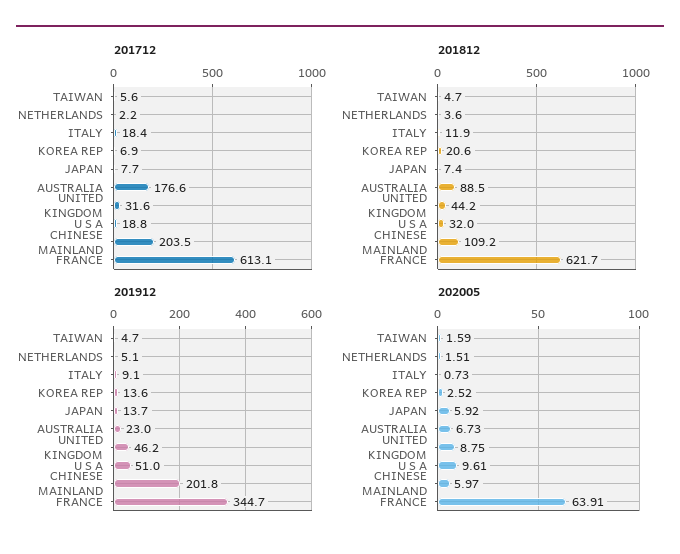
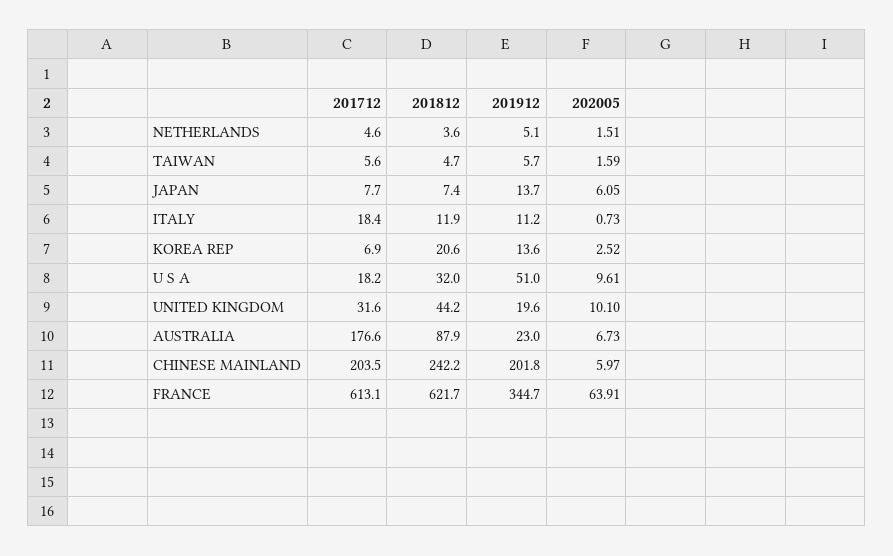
  {
    "201712": {
      "TAIWAN": 5.6,
-     "NETHERLANDS": 2.2,
+     "NETHERLANDS": 4.6,
      "ITALY": 18.4,
      "KOREA REP": 6.9,
      "JAPAN": 7.7,
      "AUSTRALIA": 176.6,
      "UNITED KINGDOM": 31.6,
-     "U S A": 18.8,
+     "U S A": 18.2,
      "CHINESE MAINLAND": 203.5,
      "FRANCE": 613.1
    },
    "201812": {
      "TAIWAN": 4.7,
      "NETHERLANDS": 3.6,
      "ITALY": 11.9,
      "KOREA REP": 20.6,
      "JAPAN": 7.4,
-     "AUSTRALIA": 88.5,
+     "AUSTRALIA": 87.9,
      "UNITED KINGDOM": 44.2,
      "U S A": 32,
-     "CHINESE MAINLAND": 109.2,
+     "CHINESE MAINLAND": 242.2,
      "FRANCE": 621.7
    },
    "201912": {
-     "TAIWAN": 4.7,
+     "TAIWAN": 5.7,
      "NETHERLANDS": 5.1,
-     "ITALY": 9.1,
+     "ITALY": 11.2,
      "KOREA REP": 13.6,
      "JAPAN": 13.7,
      "AUSTRALIA": 23,
-     "UNITED KINGDOM": 46.2,
+     "UNITED KINGDOM": 19.6,
      "U S A": 51,
      "CHINESE MAINLAND": 201.8,
      "FRANCE": 344.7
    },
    "202005": {
      "TAIWAN": 1.59,
      "NETHERLANDS": 1.51,
      "ITALY": 0.73,
      "KOREA REP": 2.52,
-     "JAPAN": 5.92,
+     "JAPAN": 6.05,
      "AUSTRALIA": 6.73,
-     "UNITED KINGDOM": 8.75,
+     "UNITED KINGDOM": 10.1,
      "U S A": 9.61,
      "CHINESE MAINLAND": 5.97,
      "FRANCE": 63.91
    }
  }

